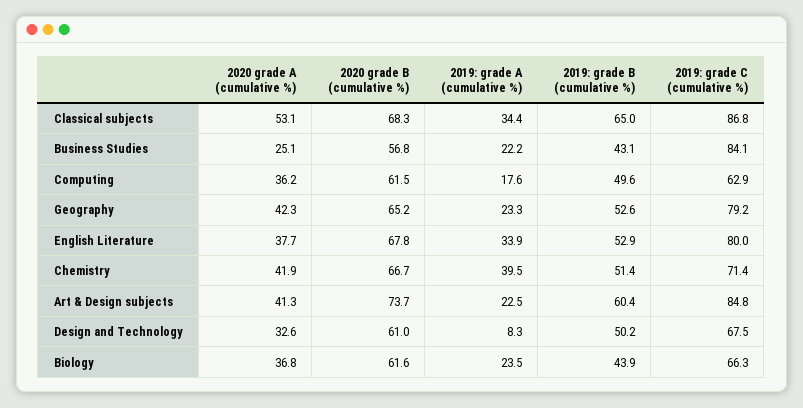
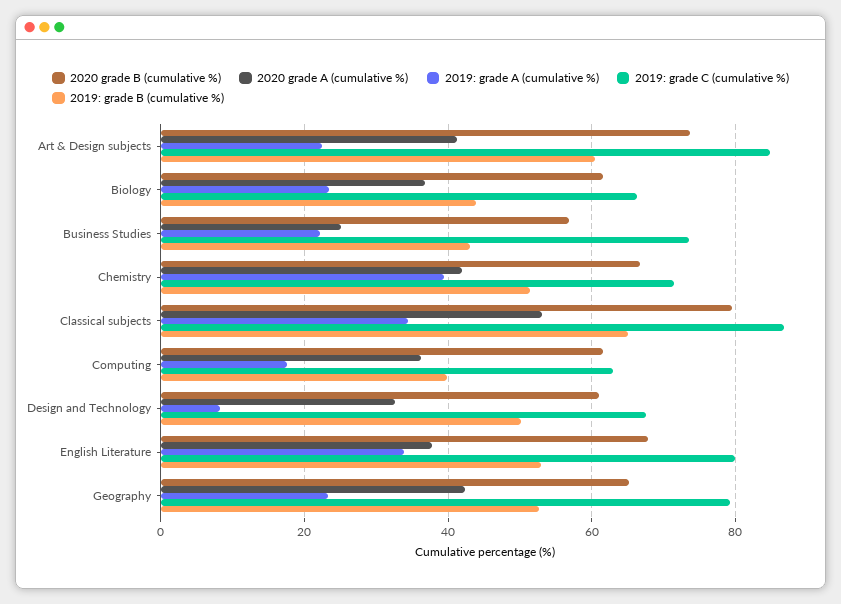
  {
    "2020 grade A (cumulative %)": {
      "Classical subjects": 53.1,
      "Business Studies": 25.1,
      "Computing": 36.2,
      "Geography": 42.3,
      "English Literature": 37.7,
      "Chemistry": 41.9,
      "Art & Design subjects": 41.3,
      "Design and Technology": 32.6,
      "Biology": 36.8
    },
    "2020 grade B (cumulative %)": {
-     "Classical subjects": 68.3,
+     "Classical subjects": 80,
      "Business Studies": 56.8,
      "Computing": 61.5,
      "Geography": 65.2,
      "English Literature": 67.8,
      "Chemistry": 66.7,
      "Art & Design subjects": 73.7,
      "Design and Technology": 61,
      "Biology": 61.6
    },
    "2019: grade A (cumulative %)": {
      "Classical subjects": 34.4,
      "Business Studies": 22.2,
      "Computing": 17.6,
      "Geography": 23.3,
      "English Literature": 33.9,
      "Chemistry": 39.5,
      "Art & Design subjects": 22.5,
      "Design and Technology": 8.3,
      "Biology": 23.5
    },
    "2019: grade B (cumulative %)": {
      "Classical subjects": 65,
      "Business Studies": 43.1,
-     "Computing": 49.6,
+     "Computing": 40,
      "Geography": 52.6,
      "English Literature": 52.9,
      "Chemistry": 51.4,
      "Art & Design subjects": 60.4,
      "Design and Technology": 50.2,
      "Biology": 43.9
    },
    "2019: grade C (cumulative %)": {
      "Classical subjects": 86.8,
-     "Business Studies": 84.1,
+     "Business Studies": 74,
      "Computing": 62.9,
      "Geography": 79.2,
      "English Literature": 80,
      "Chemistry": 71.4,
      "Art & Design subjects": 84.8,
      "Design and Technology": 67.5,
      "Biology": 66.3
    }
  }

